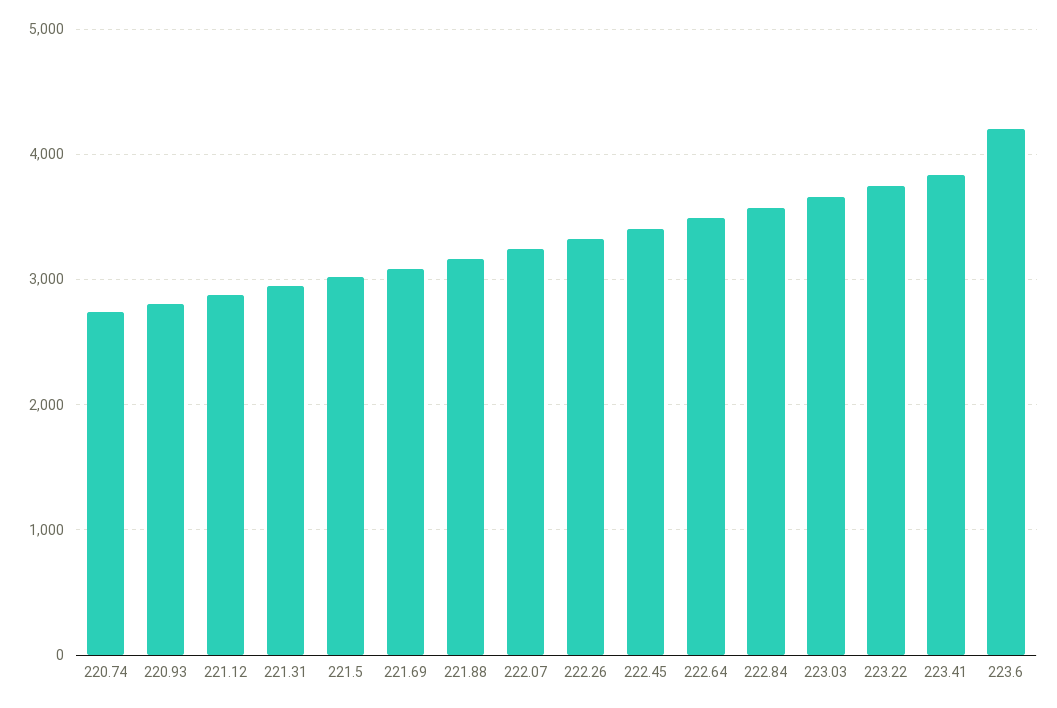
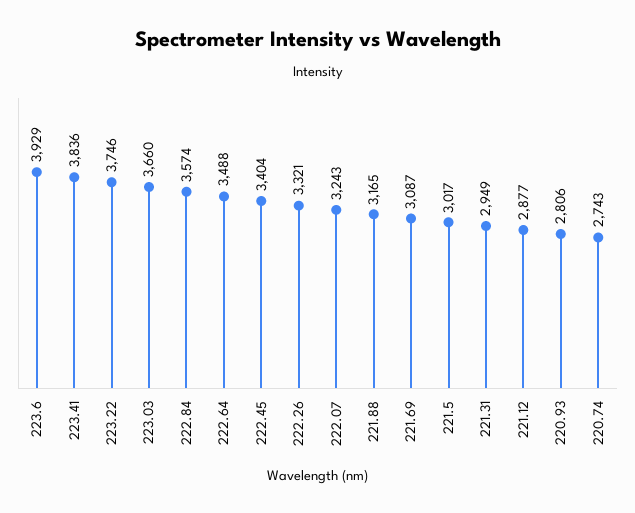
  {
    "220.74": 2743,
    "220.93": 2806,
    "221.12": 2877,
    "221.31": 2949,
    "221.5": 3017,
    "221.69": 3087,
    "221.88": 3165,
    "222.07": 3243,
    "222.26": 3321,
    "222.45": 3404,
    "222.64": 3488,
    "222.84": 3574,
    "223.03": 3660,
    "223.22": 3746,
    "223.41": 3836,
-   "223.6": 4200
+   "223.6": 3929
  }

